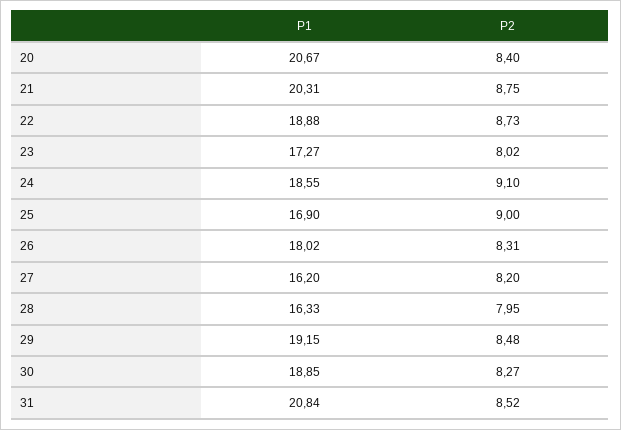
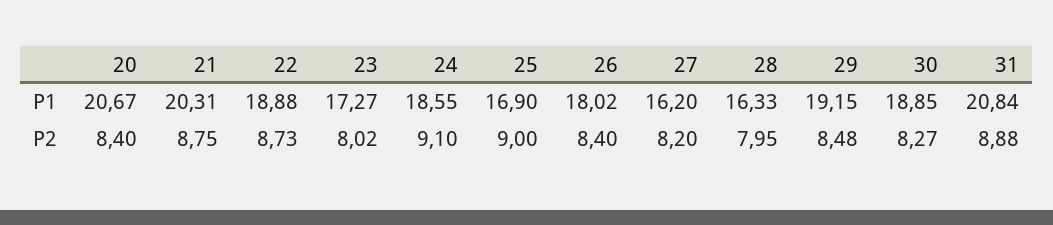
  {
    "P1": {
      "20": 20.67,
      "21": 20.31,
      "22": 18.88,
      "23": 17.27,
      "24": 18.55,
      "25": 16.9,
      "26": 18.02,
      "27": 16.2,
      "28": 16.33,
      "29": 19.15,
      "30": 18.85,
      "31": 20.84
    },
    "P2": {
      "20": 8.4,
      "21": 8.75,
      "22": 8.73,
      "23": 8.02,
      "24": 9.1,
      "25": 9,
-     "26": 8.31,
+     "26": 8.4,
      "27": 8.2,
      "28": 7.95,
      "29": 8.48,
      "30": 8.27,
-     "31": 8.52
+     "31": 8.88
    }
  }

